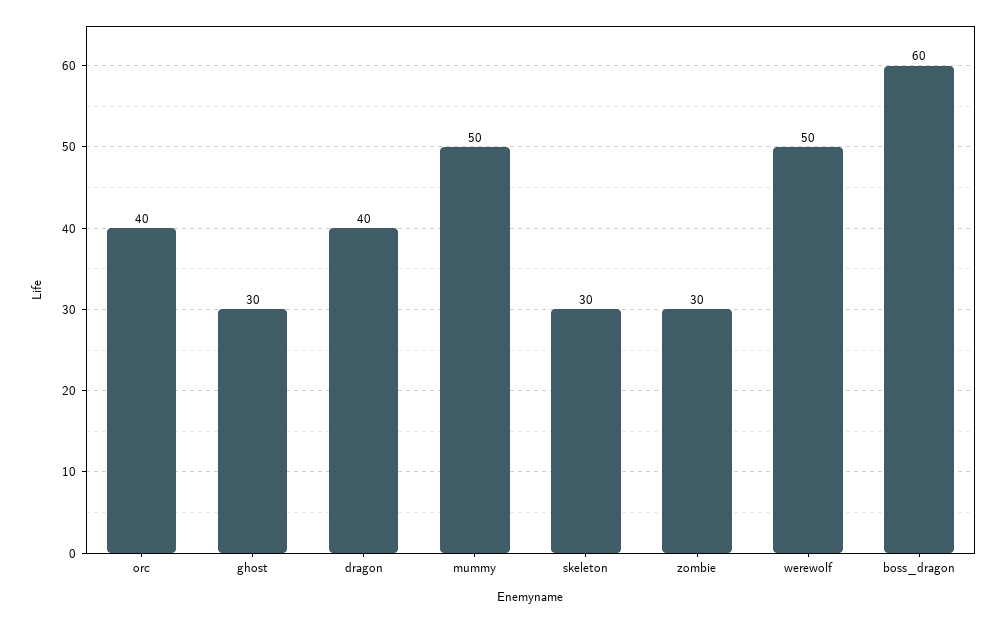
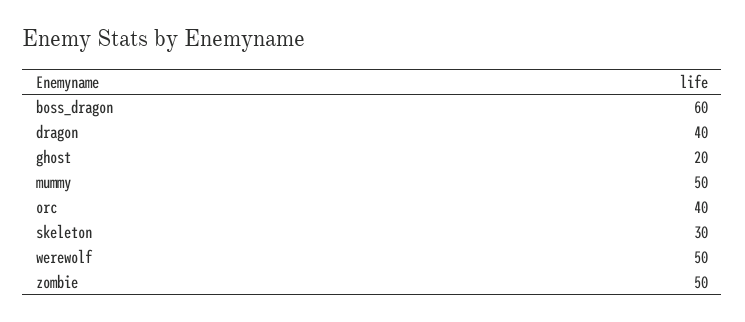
  {
    "orc": 40,
-   "ghost": 30,
+   "ghost": 20,
    "dragon": 40,
    "mummy": 50,
    "skeleton": 30,
-   "zombie": 30,
+   "zombie": 50,
    "werewolf": 50,
    "boss_dragon": 60
  }

